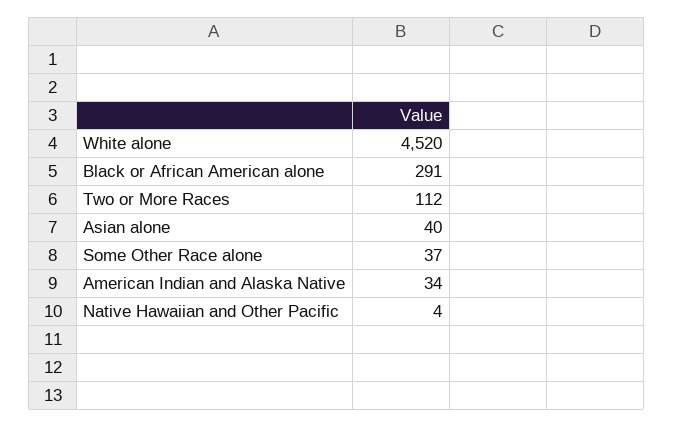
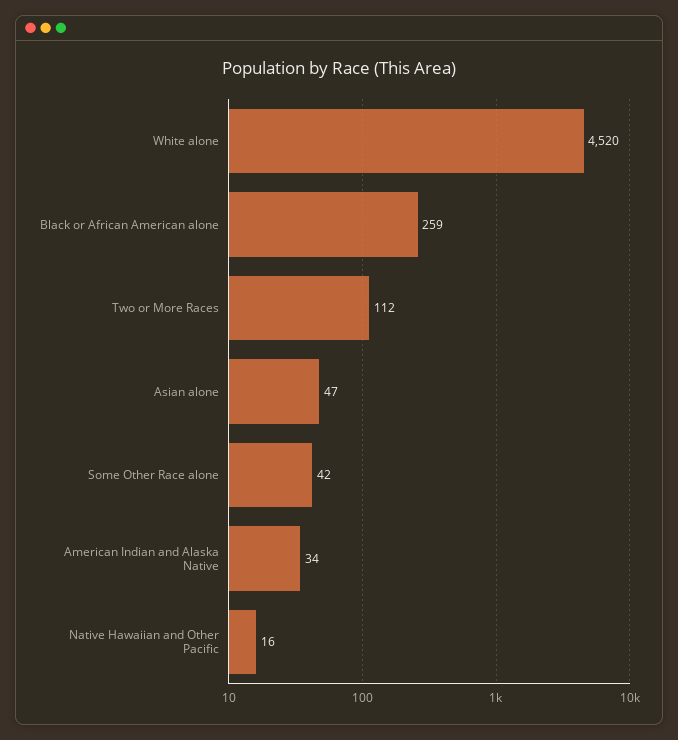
  {
    "White alone": 4520,
-   "Black or African American alone": 291,
+   "Black or African American alone": 259,
    "Two or More Races": 112,
-   "Asian alone": 40,
+   "Asian alone": 47,
-   "Some Other Race alone": 37,
+   "Some Other Race alone": 42,
    "American Indian and Alaska Native": 34,
-   "Native Hawaiian and Other Pacific": 4
+   "Native Hawaiian and Other Pacific": 16
  }

